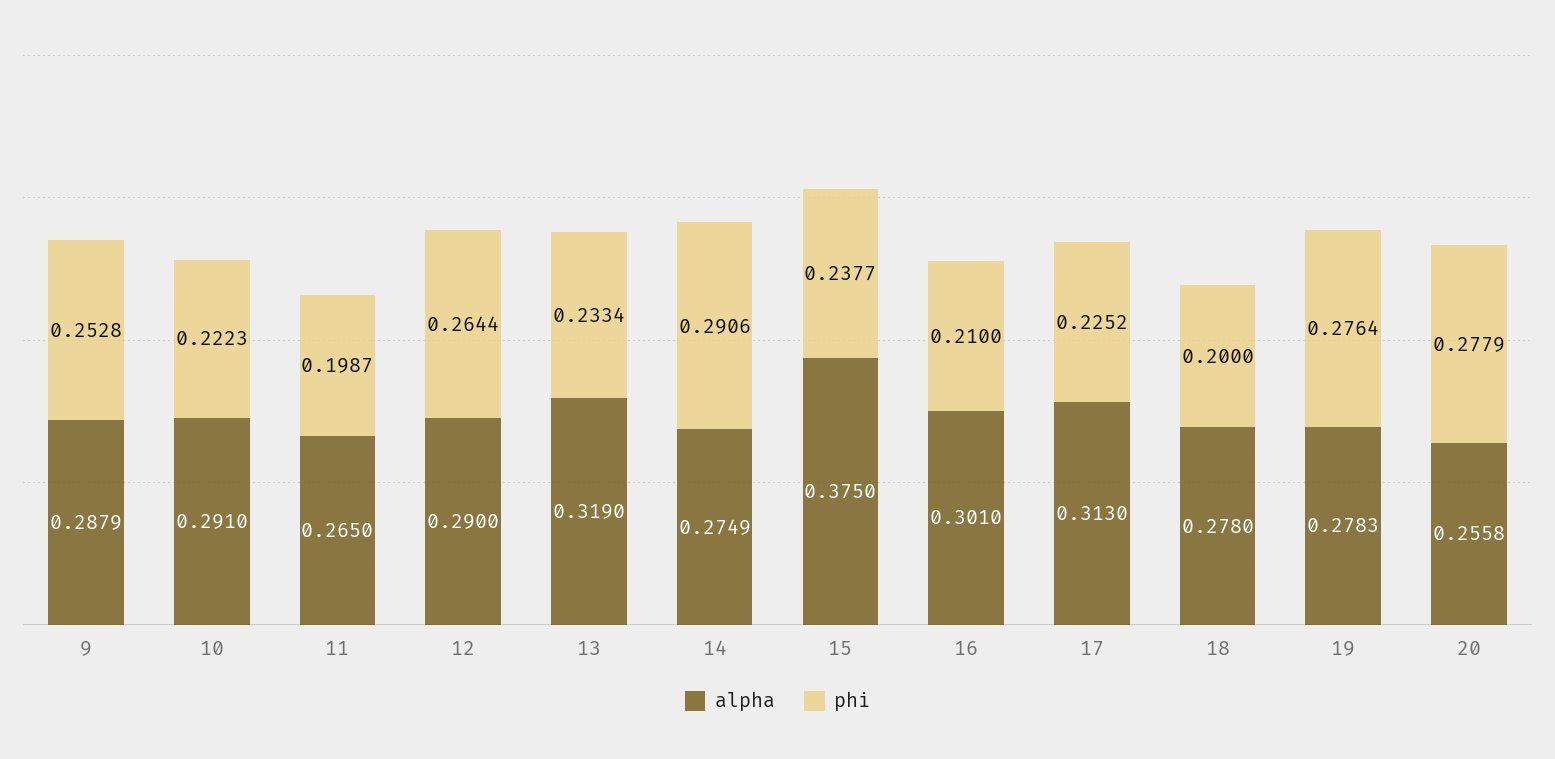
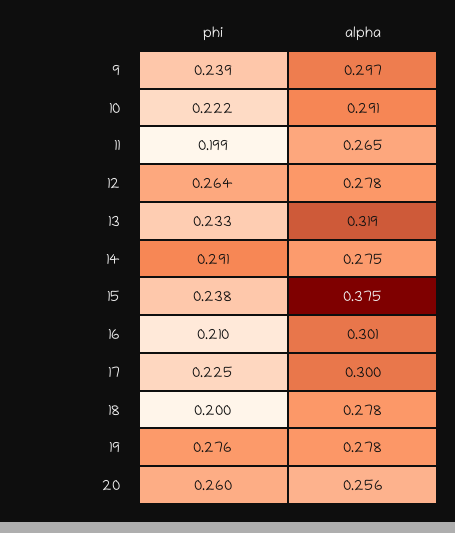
  {
    "alpha": {
-     "9": 0.2879,
+     "9": 0.297,
      "10": 0.291,
      "11": 0.265,
-     "12": 0.29,
+     "12": 0.278,
      "13": 0.319,
      "14": 0.2749,
      "15": 0.375,
      "16": 0.301,
-     "17": 0.313,
+     "17": 0.3,
      "18": 0.278,
      "19": 0.2783,
      "20": 0.2558
    },
    "phi": {
-     "9": 0.2528,
+     "9": 0.239,
      "10": 0.2223,
      "11": 0.1987,
      "12": 0.2644,
      "13": 0.2334,
      "14": 0.2906,
      "15": 0.2377,
      "16": 0.21,
      "17": 0.2252,
      "18": 0.2,
      "19": 0.2764,
-     "20": 0.2779
+     "20": 0.26
    }
  }

